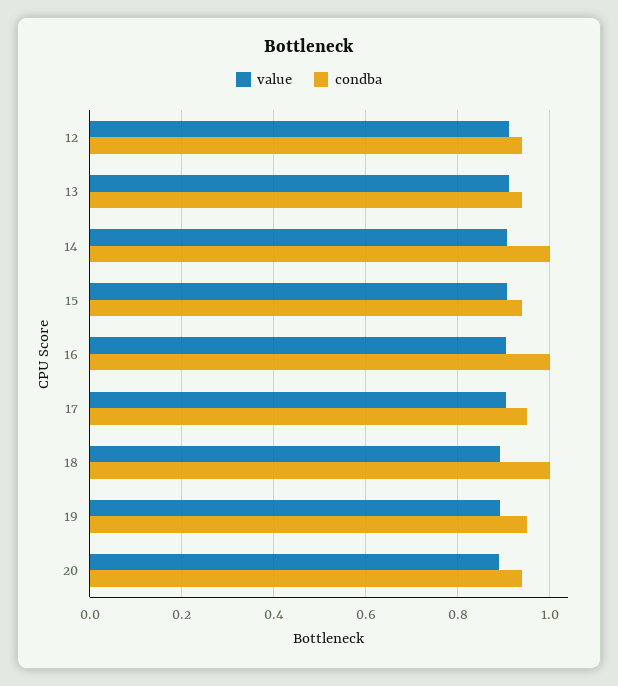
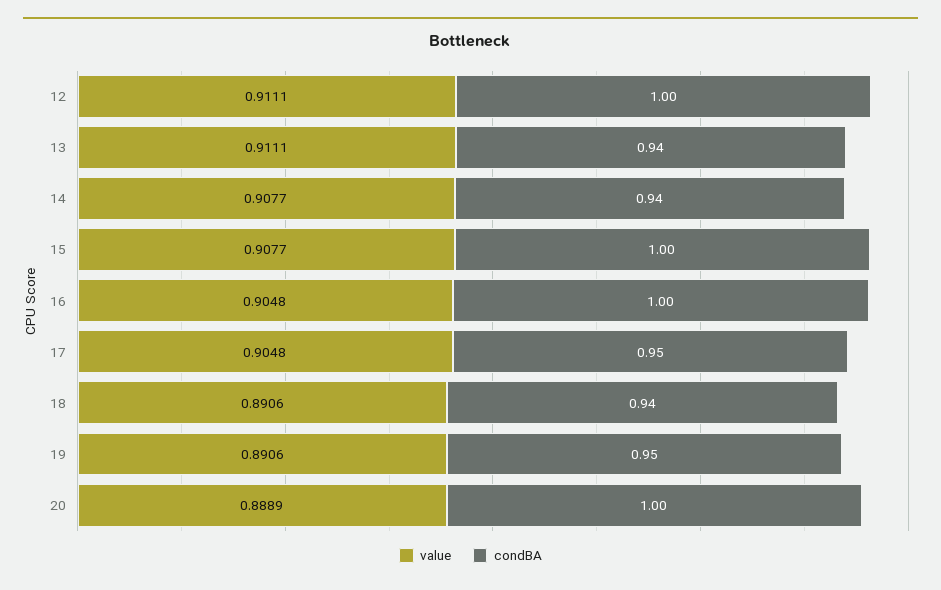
  {
    "value": {
      "12": 0.9111,
      "13": 0.9111,
      "14": 0.9077,
      "15": 0.9077,
      "16": 0.9048,
      "17": 0.9048,
      "18": 0.8906,
      "19": 0.8906,
      "20": 0.8889
    },
    "condba": {
-     "12": 0.94,
+     "12": 1,
      "13": 0.94,
-     "14": 1,
+     "14": 0.94,
-     "15": 0.94,
+     "15": 1,
      "16": 1,
      "17": 0.95,
-     "18": 1,
+     "18": 0.94,
      "19": 0.95,
-     "20": 0.94
+     "20": 1
    }
  }

